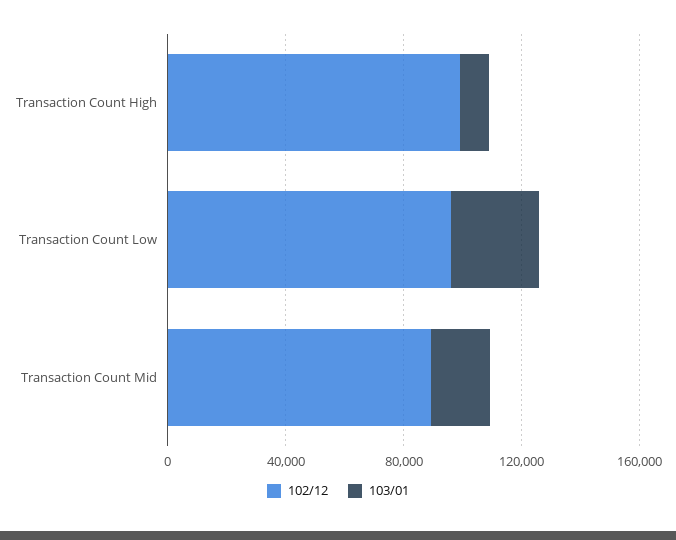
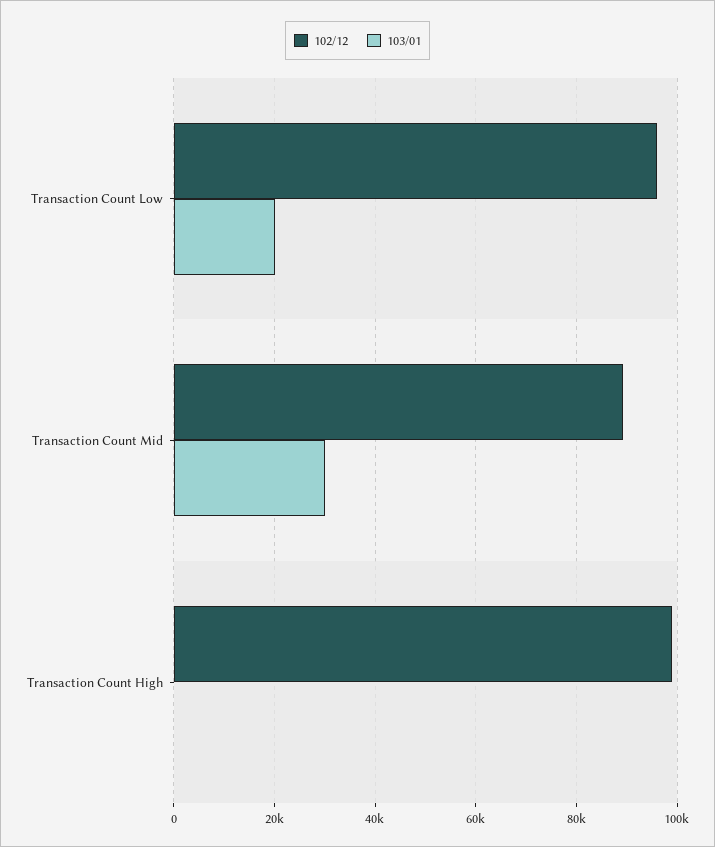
  {
    "102/12": {
      "Transaction Count High": 98000,
      "Transaction Count Low": 96000,
      "Transaction Count Mid": 90000
    },
    "103/01": {
-     "Transaction Count High": 10000,
+     "Transaction Count High": 0,
-     "Transaction Count Low": 30000,
+     "Transaction Count Low": 20000,
-     "Transaction Count Mid": 20000
+     "Transaction Count Mid": 30000
    }
  }

